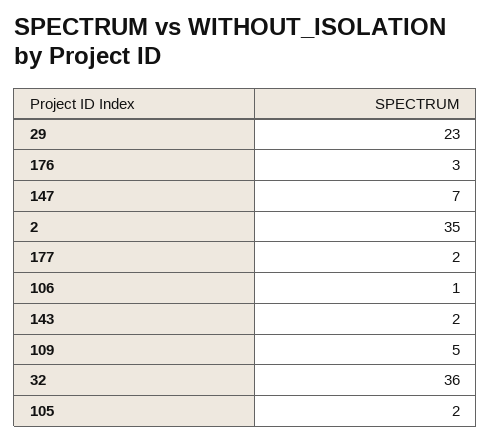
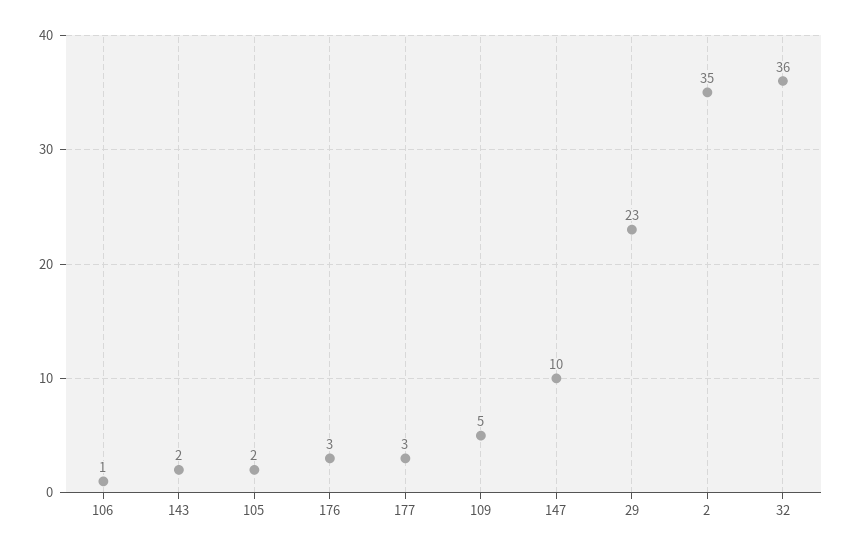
  {
    "29": 23,
    "176": 3,
-   "147": 7,
+   "147": 10,
    "2": 35,
-   "177": 2,
+   "177": 3,
    "106": 1,
    "143": 2,
    "109": 5,
    "32": 36,
    "105": 2
  }

